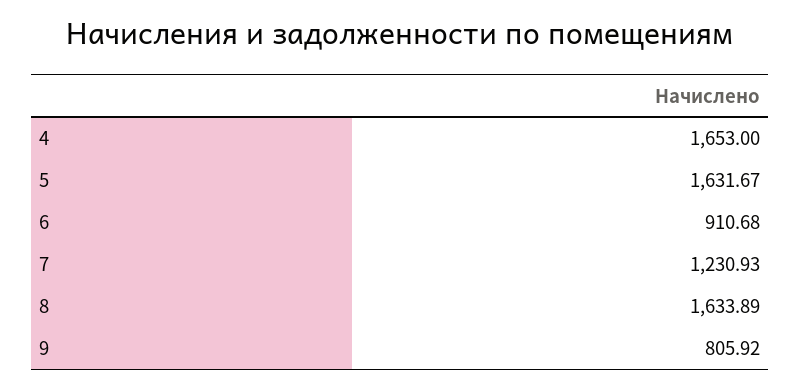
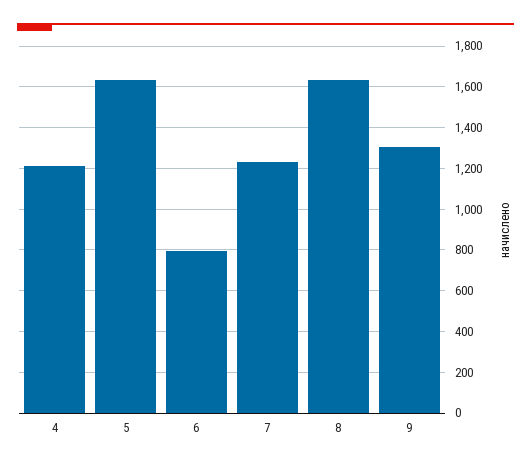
  {
-   "4": 1653,
+   "4": 1200,
    "5": 1631.67,
-   "6": 910.68,
+   "6": 800,
    "7": 1230.93,
    "8": 1633.89,
-   "9": 805.92
+   "9": 1300
  }

